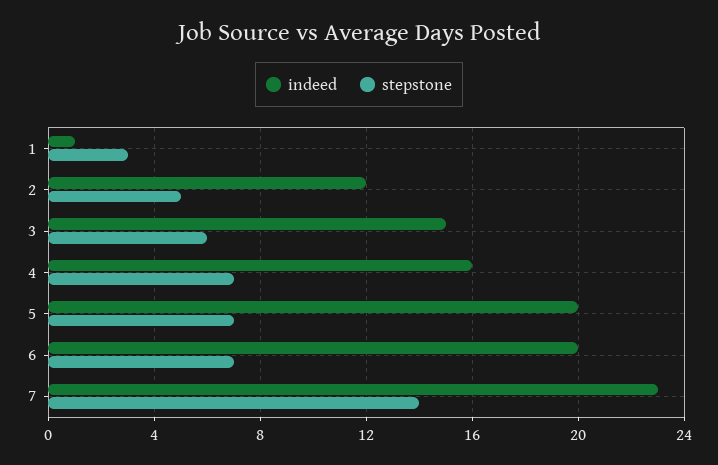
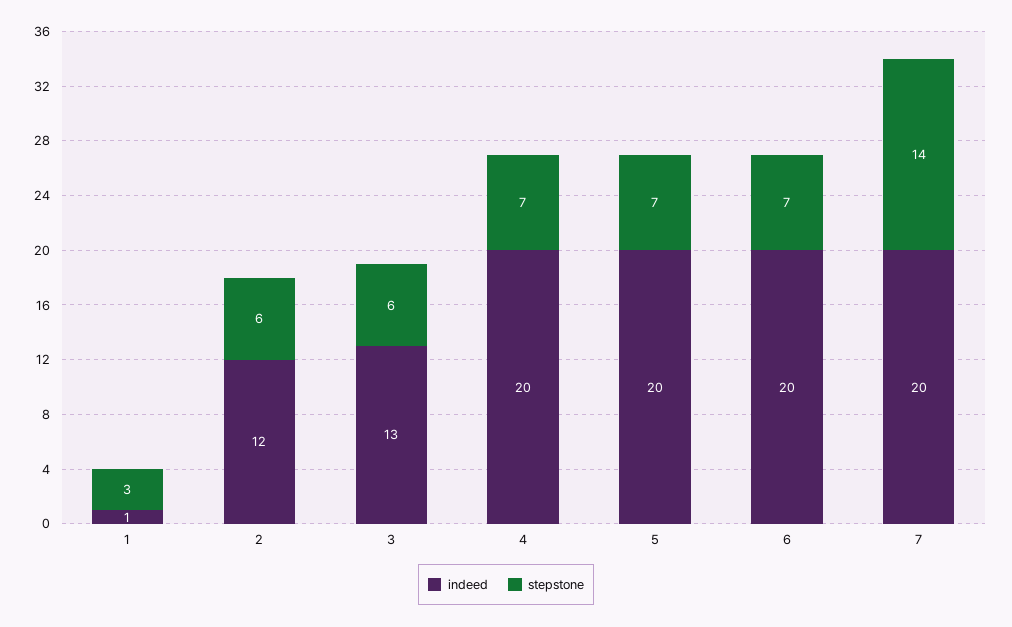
  {
    "indeed": {
      "1": 1,
      "2": 12,
-     "3": 15,
+     "3": 13,
-     "4": 16,
+     "4": 20,
      "5": 20,
      "6": 20,
-     "7": 23
+     "7": 20
    },
    "stepstone": {
      "1": 3,
-     "2": 5,
+     "2": 6,
      "3": 6,
      "4": 7,
      "5": 7,
      "6": 7,
      "7": 14
    }
  }

